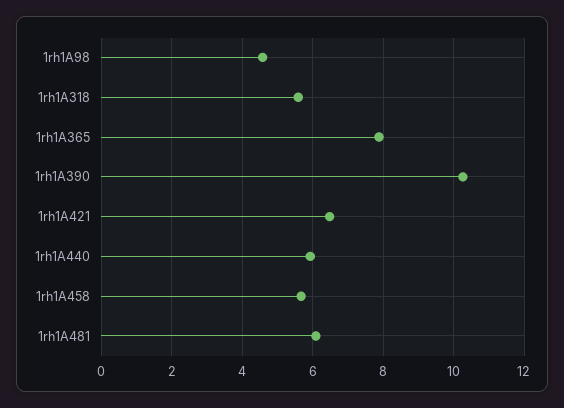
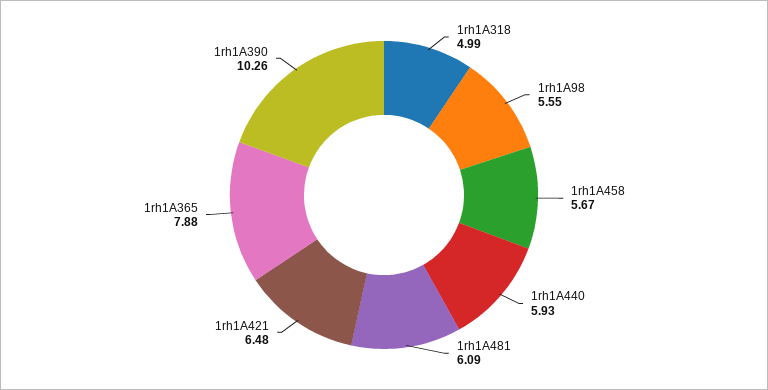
  {
-   "1rh1A98": 4.6,
+   "1rh1A98": 5.55,
-   "1rh1A318": 5.6,
+   "1rh1A318": 4.99,
    "1rh1A365": 7.88,
    "1rh1A390": 10.26,
    "1rh1A421": 6.48,
    "1rh1A440": 5.93,
    "1rh1A458": 5.67,
    "1rh1A481": 6.09
  }

